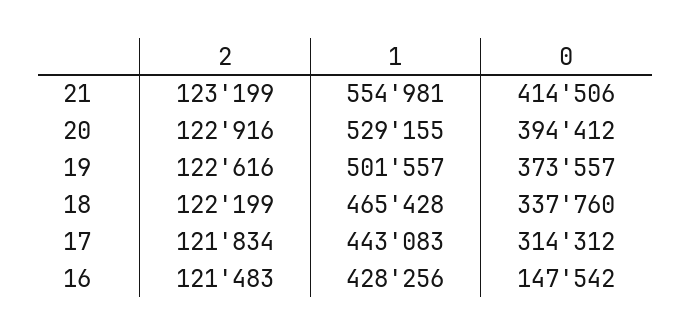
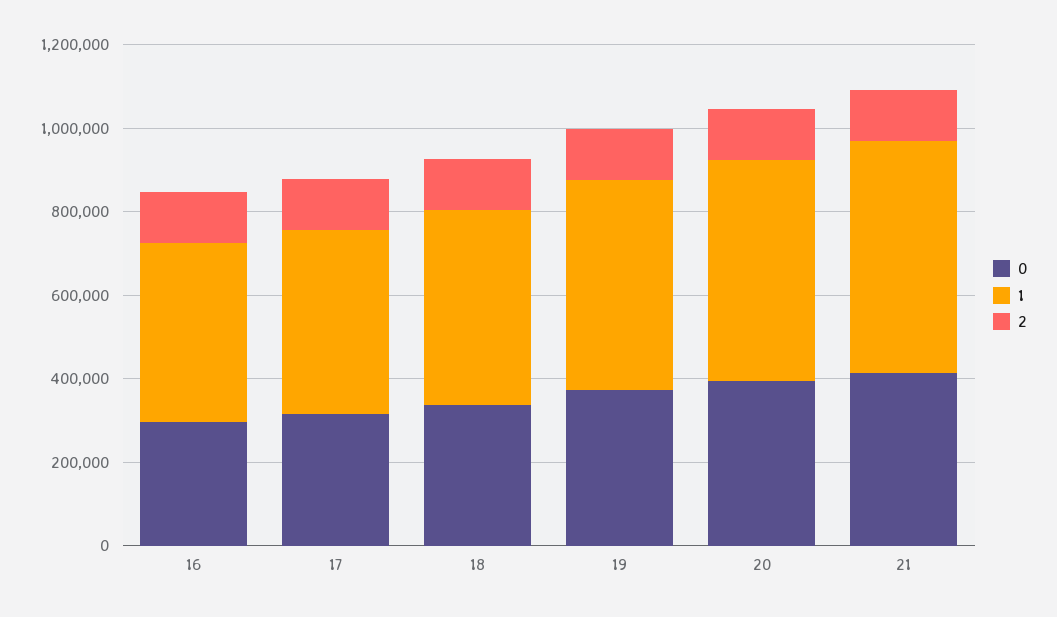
  {
    "2": {
      "21": 123199,
      "20": 122916,
      "19": 122616,
      "18": 122199,
      "17": 121834,
      "16": 121483
    },
    "1": {
      "21": 554981,
      "20": 529155,
      "19": 501557,
      "18": 465428,
      "17": 443083,
      "16": 428256
    },
    "0": {
      "21": 414506,
      "20": 394412,
      "19": 373557,
      "18": 337760,
      "17": 314312,
-     "16": 147542
+     "16": 300000
    }
  }

